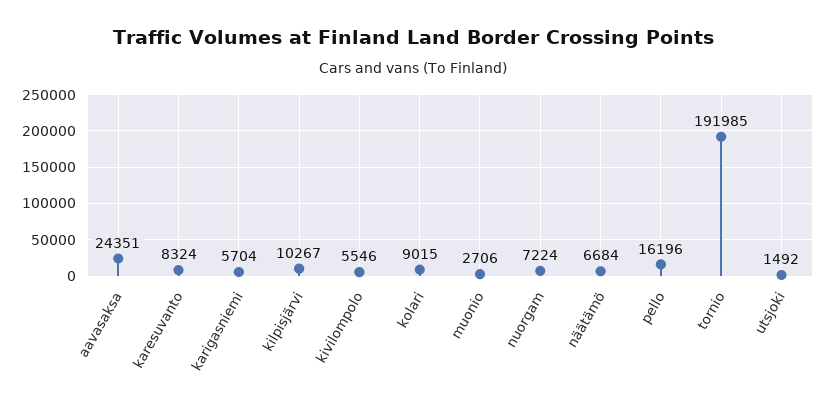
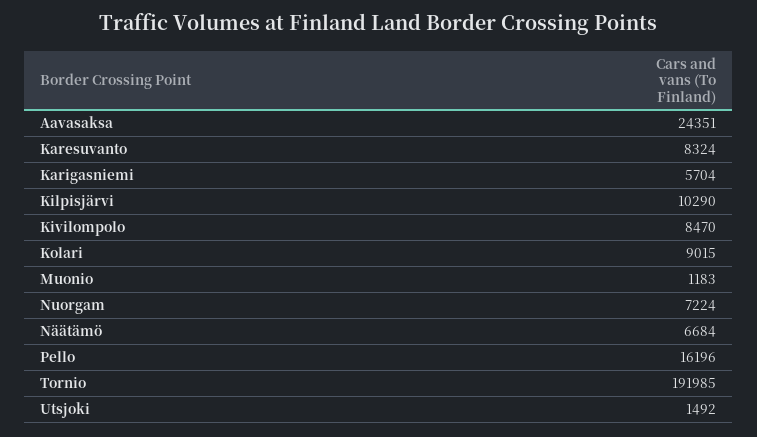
  {
    "aavasaksa": 24351,
    "karesuvanto": 8324,
    "karigasniemi": 5704,
-   "kilpisjärvi": 10267,
+   "kilpisjärvi": 10290,
-   "kivilompolo": 5546,
+   "kivilompolo": 8470,
    "kolari": 9015,
-   "muonio": 2706,
+   "muonio": 1183,
    "nuorgam": 7224,
    "näätämö": 6684,
    "pello": 16196,
    "tornio": 191985,
    "utsjoki": 1492
  }

